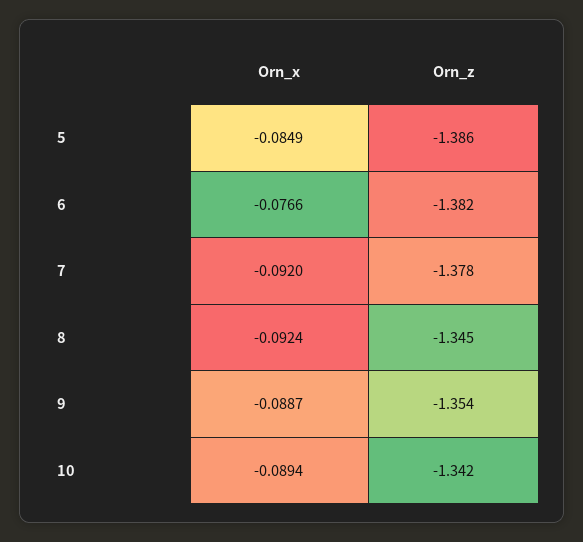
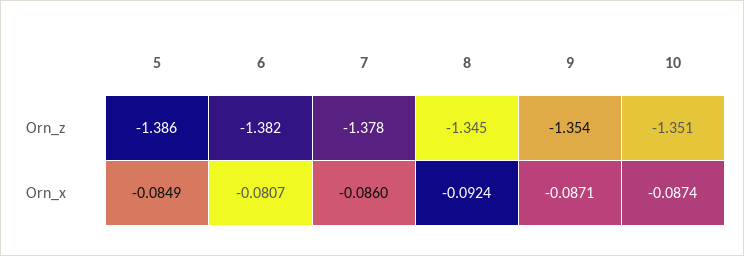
  {
    "Orn_x": {
      "5": -0.0849,
-     "6": -0.0766,
+     "6": -0.0807,
-     "7": -0.092,
+     "7": -0.086,
      "8": -0.0924,
-     "9": -0.0887,
+     "9": -0.0871,
-     "10": -0.0894
+     "10": -0.0874
    },
    "Orn_z": {
      "5": -1.386,
      "6": -1.382,
      "7": -1.378,
      "8": -1.345,
      "9": -1.354,
-     "10": -1.342
+     "10": -1.351
    }
  }

